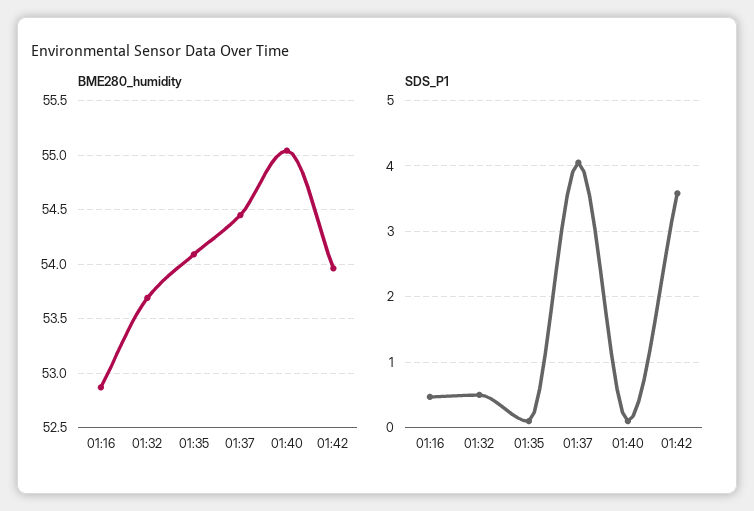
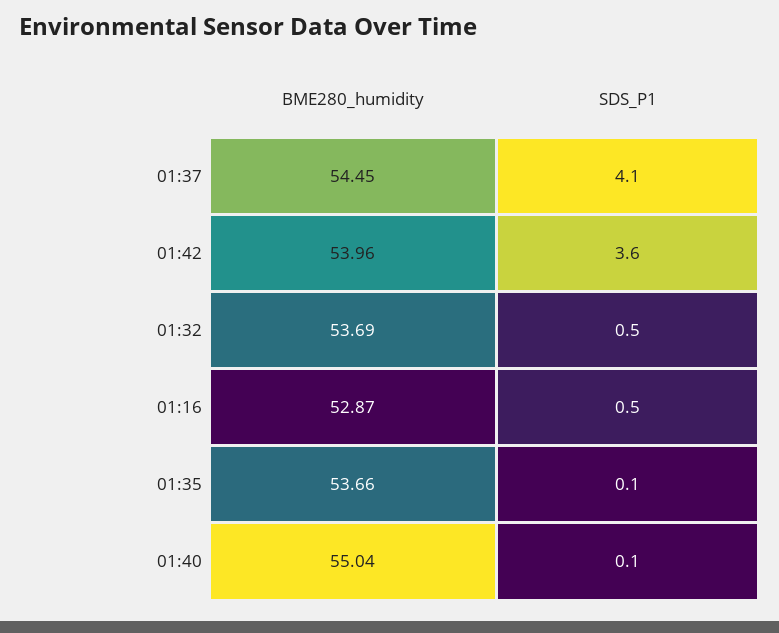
  {
    "BME280_humidity": {
      "01:16": 52.87,
      "01:32": 53.69,
-     "01:35": 54.1,
+     "01:35": 53.66,
      "01:37": 54.45,
      "01:40": 55.04,
      "01:42": 53.96
    },
    "SDS_P1": {
      "01:16": 0.5,
      "01:32": 0.5,
      "01:35": 0.1,
      "01:37": 4.1,
      "01:40": 0.1,
      "01:42": 3.6
    }
  }

